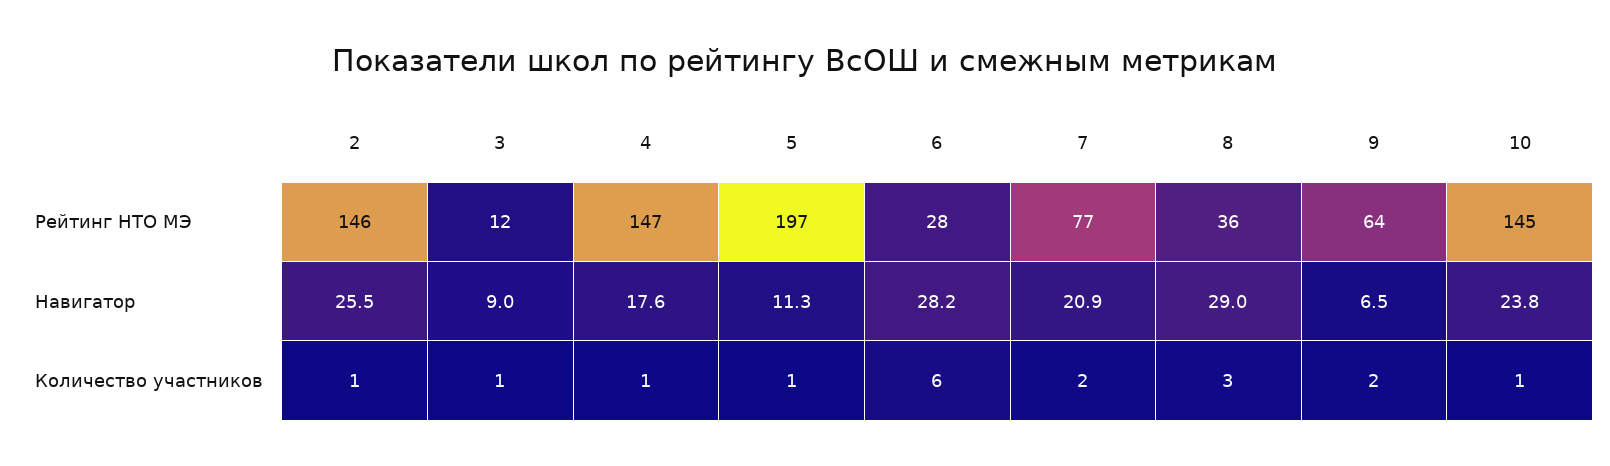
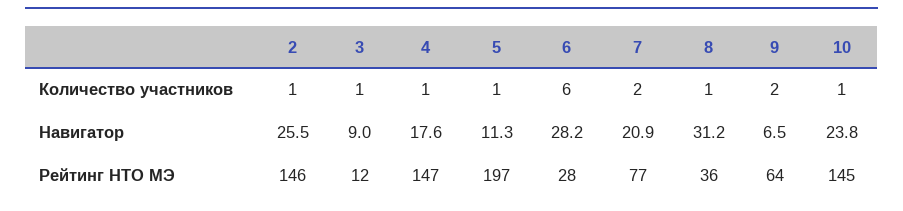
  {
    "2": {
      "Рейтинг НТО МЭ": 146,
      "Навигатор": 25.5,
      "Количество участников": 1
    },
    "3": {
      "Рейтинг НТО МЭ": 12,
      "Навигатор": 9,
      "Количество участников": 1
    },
    "4": {
      "Рейтинг НТО МЭ": 147,
      "Навигатор": 17.6,
      "Количество участников": 1
    },
    "5": {
      "Рейтинг НТО МЭ": 197,
      "Навигатор": 11.3,
      "Количество участников": 1
    },
    "6": {
      "Рейтинг НТО МЭ": 28,
      "Навигатор": 28.2,
      "Количество участников": 6
    },
    "7": {
      "Рейтинг НТО МЭ": 77,
      "Навигатор": 20.9,
      "Количество участников": 2
    },
    "8": {
      "Рейтинг НТО МЭ": 36,
-     "Навигатор": 29,
+     "Навигатор": 31.2,
-     "Количество участников": 3
+     "Количество участников": 1
    },
    "9": {
      "Рейтинг НТО МЭ": 64,
      "Навигатор": 6.5,
      "Количество участников": 2
    },
    "10": {
      "Рейтинг НТО МЭ": 145,
      "Навигатор": 23.8,
      "Количество участников": 1
    }
  }

